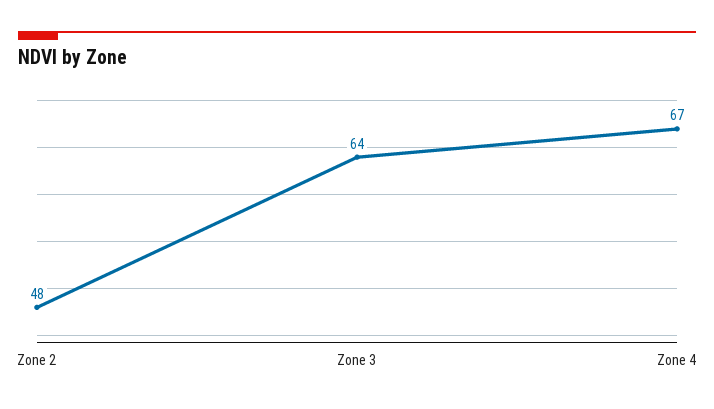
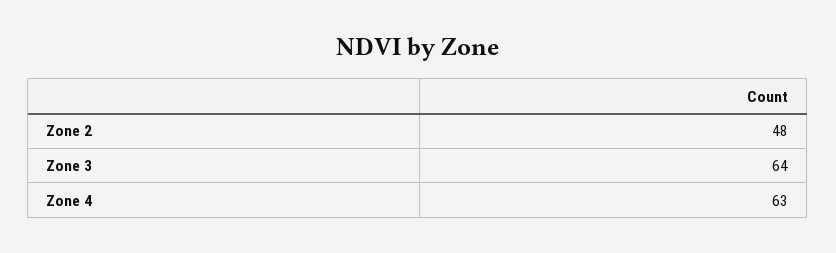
  {
    "Zone 2": 48,
    "Zone 3": 64,
-   "Zone 4": 67
+   "Zone 4": 63
  }

